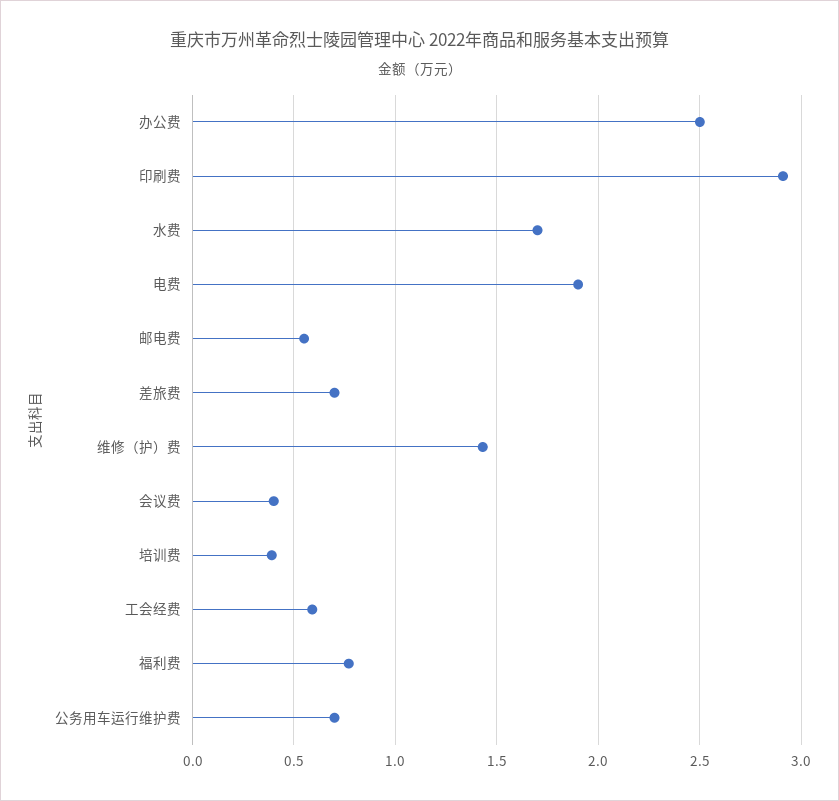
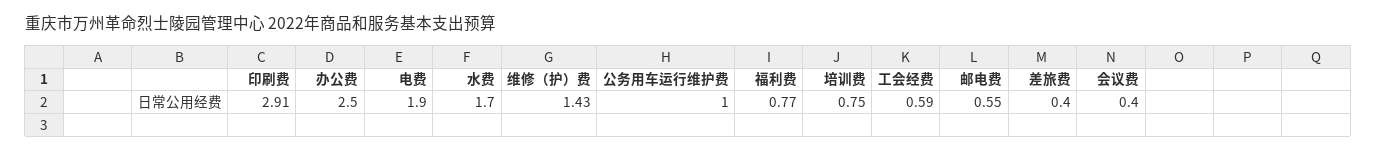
  {
    "办公费": 2.5,
    "印刷费": 2.91,
    "水费": 1.7,
    "电费": 1.9,
    "邮电费": 0.55,
-   "差旅费": 0.7,
+   "差旅费": 0.4,
    "维修（护）费": 1.43,
    "会议费": 0.4,
-   "培训费": 0.4,
+   "培训费": 0.75,
    "工会经费": 0.59,
    "福利费": 0.77,
-   "公务用车运行维护费": 0.7
+   "公务用车运行维护费": 1
  }

